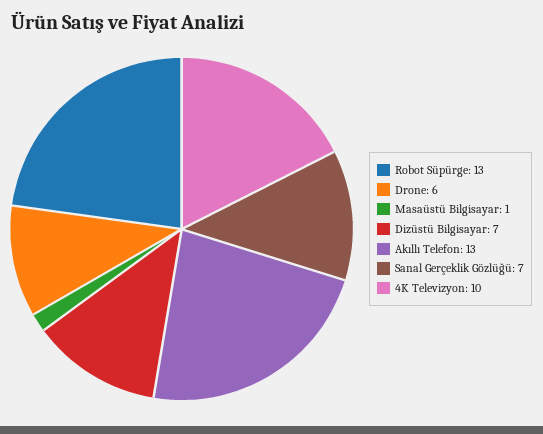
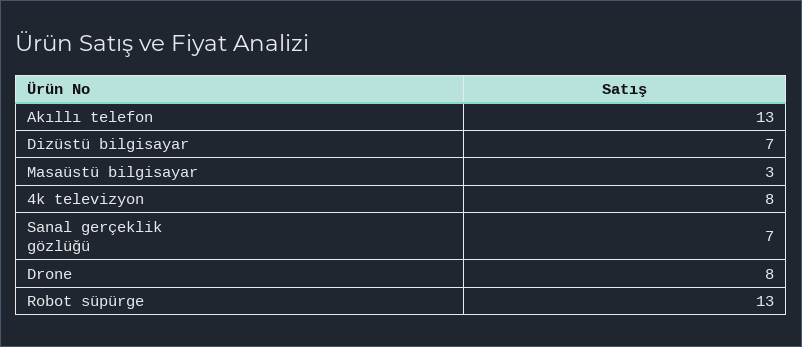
  {
    "Robot Süpürge": 13,
-   "Drone": 6,
+   "Drone": 8,
-   "Masaüstü Bilgisayar": 1,
+   "Masaüstü Bilgisayar": 3,
    "Dizüstü Bilgisayar": 7,
    "Akıllı Telefon": 13,
    "Sanal Gerçeklik Gözlüğü": 7,
-   "4K Televizyon": 10
+   "4K Televizyon": 8
  }

